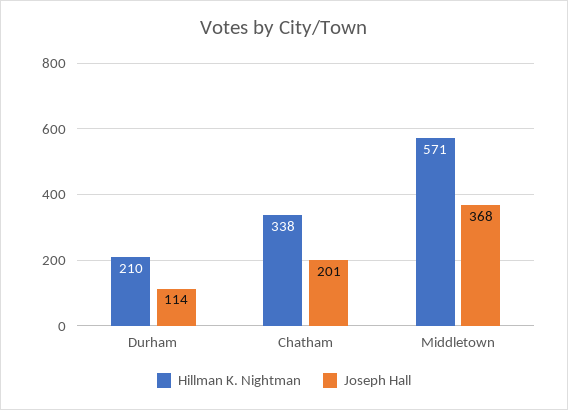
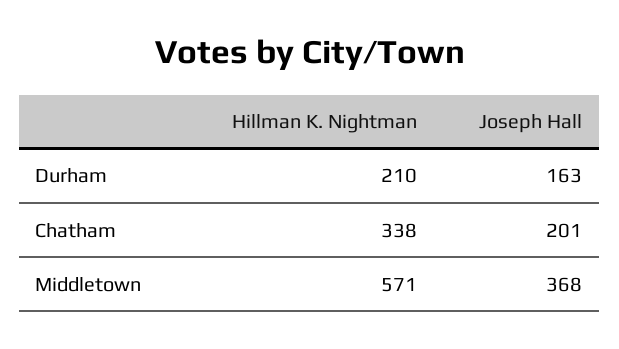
  {
    "Hillman K. Nightman": {
      "Durham": 210,
      "Chatham": 338,
      "Middletown": 571
    },
    "Joseph Hall": {
-     "Durham": 114,
+     "Durham": 163,
      "Chatham": 201,
      "Middletown": 368
    }
  }

